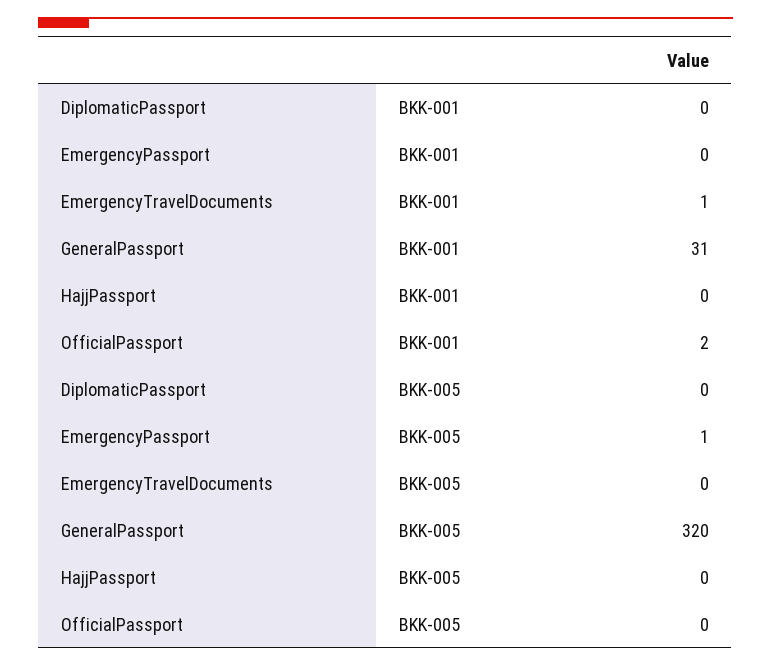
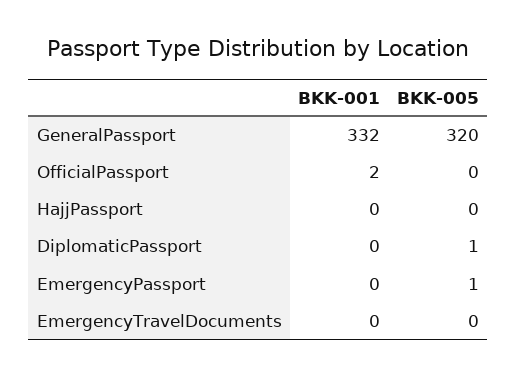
  {
    "DiplomaticPassport": {
      "BKK-001": 0,
-     "BKK-005": 0
+     "BKK-005": 1
    },
    "EmergencyPassport": {
      "BKK-001": 0,
      "BKK-005": 1
    },
    "EmergencyTravelDocuments": {
-     "BKK-001": 1,
+     "BKK-001": 0,
      "BKK-005": 0
    },
    "GeneralPassport": {
-     "BKK-001": 31,
+     "BKK-001": 332,
      "BKK-005": 320
    },
    "HajjPassport": {
      "BKK-001": 0,
      "BKK-005": 0
    },
    "OfficialPassport": {
      "BKK-001": 2,
      "BKK-005": 0
    }
  }

